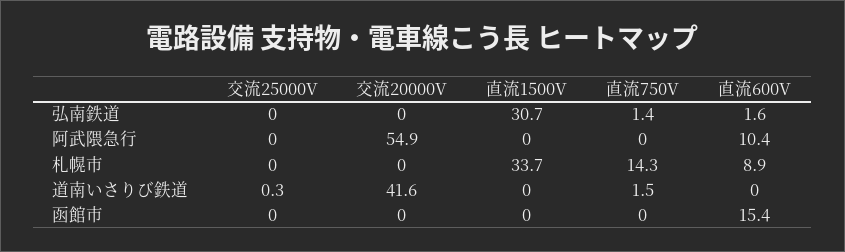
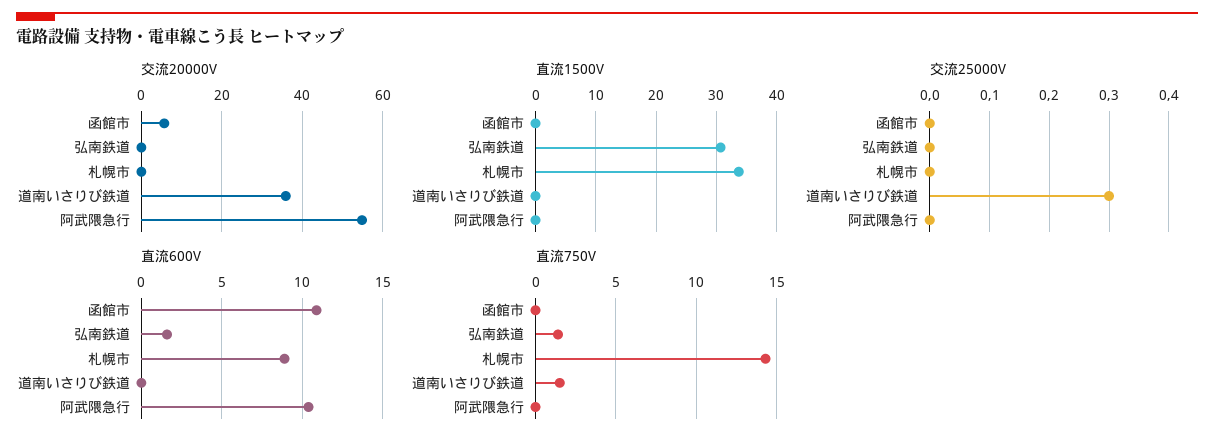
  {
    "交流25000V": {
      "弘南鉄道": 0,
      "阿武隈急行": 0,
      "札幌市": 0,
      "道南いさりび鉄道": 0.3,
      "函館市": 0
    },
    "交流20000V": {
      "弘南鉄道": 0,
      "阿武隈急行": 54.9,
      "札幌市": 0,
-     "道南いさりび鉄道": 41.6,
+     "道南いさりび鉄道": 36,
-     "函館市": 0
+     "函館市": 6
    },
    "直流1500V": {
      "弘南鉄道": 30.7,
      "阿武隈急行": 0,
      "札幌市": 33.7,
      "道南いさりび鉄道": 0,
      "函館市": 0
    },
    "直流750V": {
      "弘南鉄道": 1.4,
      "阿武隈急行": 0,
      "札幌市": 14.3,
      "道南いさりび鉄道": 1.5,
      "函館市": 0
    },
    "直流600V": {
      "弘南鉄道": 1.6,
      "阿武隈急行": 10.4,
      "札幌市": 8.9,
      "道南いさりび鉄道": 0,
-     "函館市": 15.4
+     "函館市": 11
    }
  }

